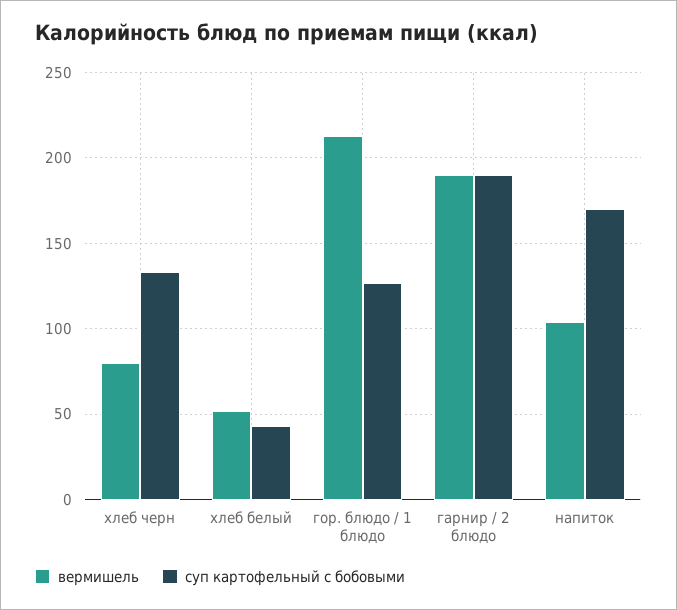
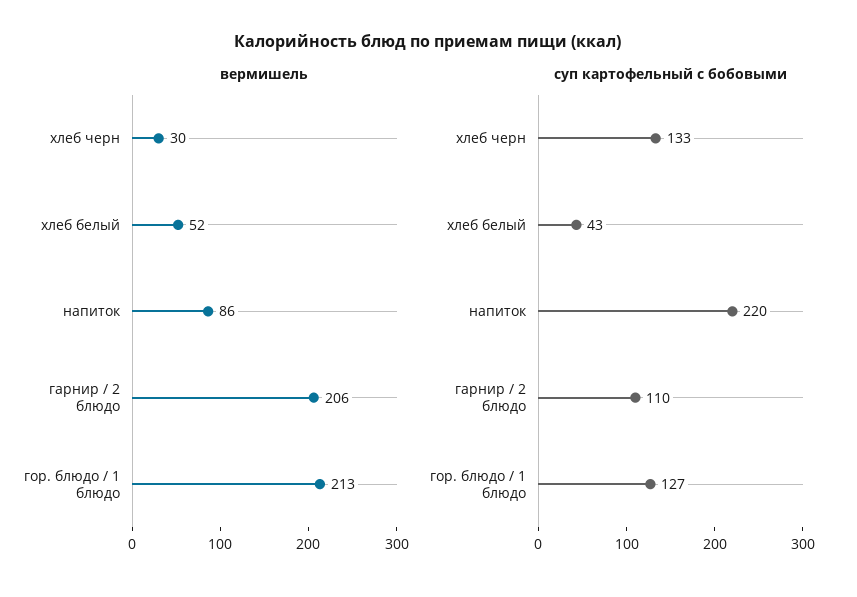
  {
    "вермишель": {
-     "хлеб черн": 80,
+     "хлеб черн": 30,
      "хлеб белый": 52,
      "гор. блюдо / 1 блюдо": 213,
-     "гарнир / 2 блюдо": 190,
+     "гарнир / 2 блюдо": 206,
-     "напиток": 105
+     "напиток": 86
    },
    "суп картофельный с бобовыми": {
      "хлеб черн": 133,
      "хлеб белый": 43,
      "гор. блюдо / 1 блюдо": 127,
-     "гарнир / 2 блюдо": 190,
+     "гарнир / 2 блюдо": 110,
-     "напиток": 170
+     "напиток": 220
    }
  }

